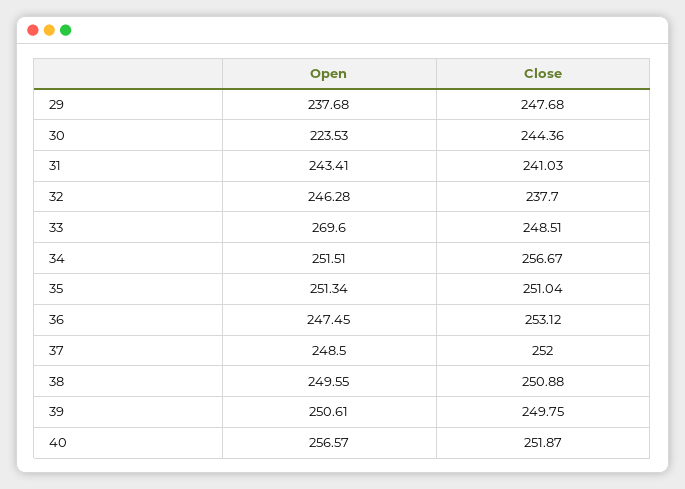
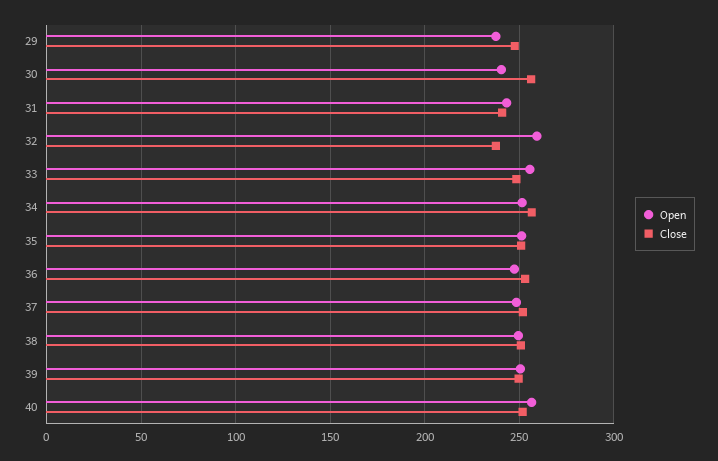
  {
    "Open": {
      "29": 237.68,
-     "30": 223.53,
+     "30": 240,
      "31": 243.41,
-     "32": 246.28,
+     "32": 260,
-     "33": 269.6,
+     "33": 255,
      "34": 251.51,
      "35": 251.34,
      "36": 247.45,
      "37": 248.5,
      "38": 249.55,
      "39": 250.61,
      "40": 256.57
    },
    "Close": {
      "29": 247.68,
-     "30": 244.36,
+     "30": 255,
      "31": 241.03,
      "32": 237.7,
      "33": 248.51,
      "34": 256.67,
      "35": 251.04,
      "36": 253.12,
      "37": 252,
      "38": 250.88,
      "39": 249.75,
      "40": 251.87
    }
  }

